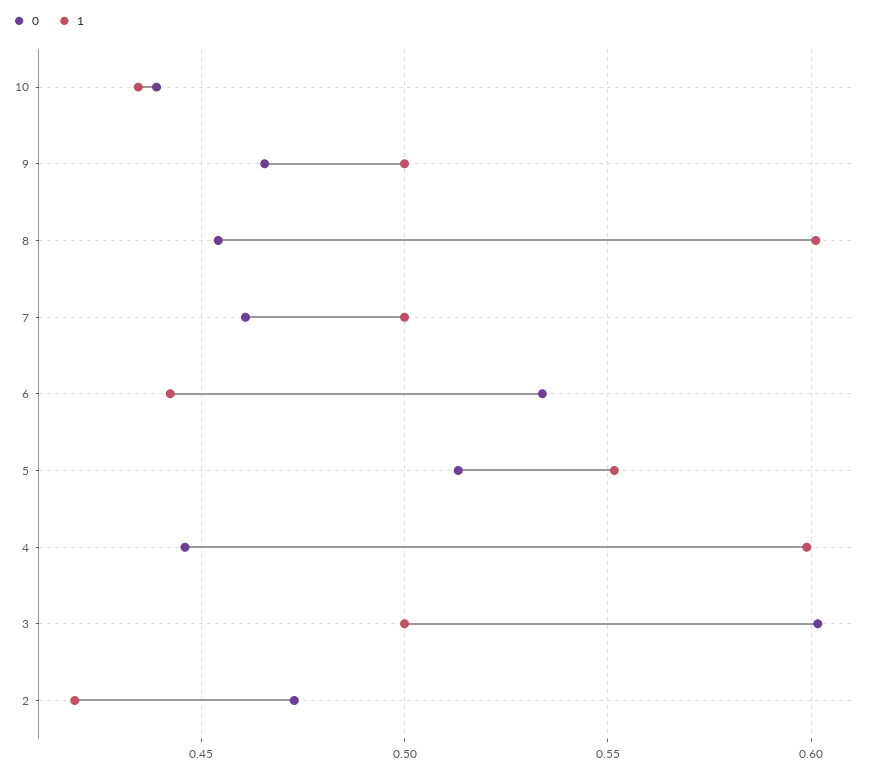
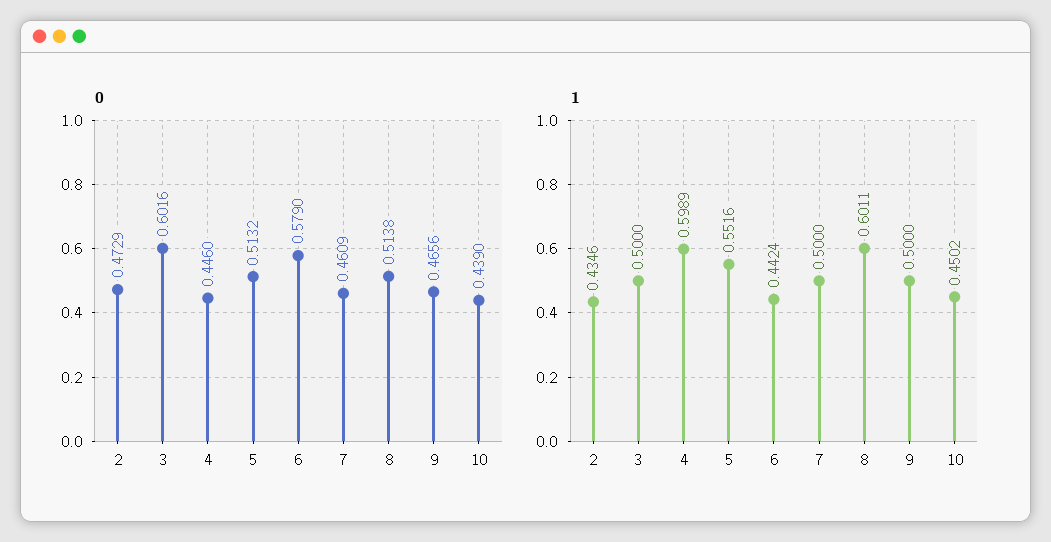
  {
    "0": {
      "10": 0.439,
      "9": 0.4656,
-     "8": 0.455,
+     "8": 0.5138,
      "7": 0.4609,
-     "6": 0.535,
+     "6": 0.579,
      "5": 0.5132,
      "4": 0.446,
      "3": 0.6016,
      "2": 0.4729
    },
    "1": {
-     "10": 0.435,
+     "10": 0.4502,
      "9": 0.5,
      "8": 0.6011,
      "7": 0.5,
      "6": 0.4424,
      "5": 0.5516,
      "4": 0.5989,
      "3": 0.5,
-     "2": 0.42
+     "2": 0.4346
    }
  }

